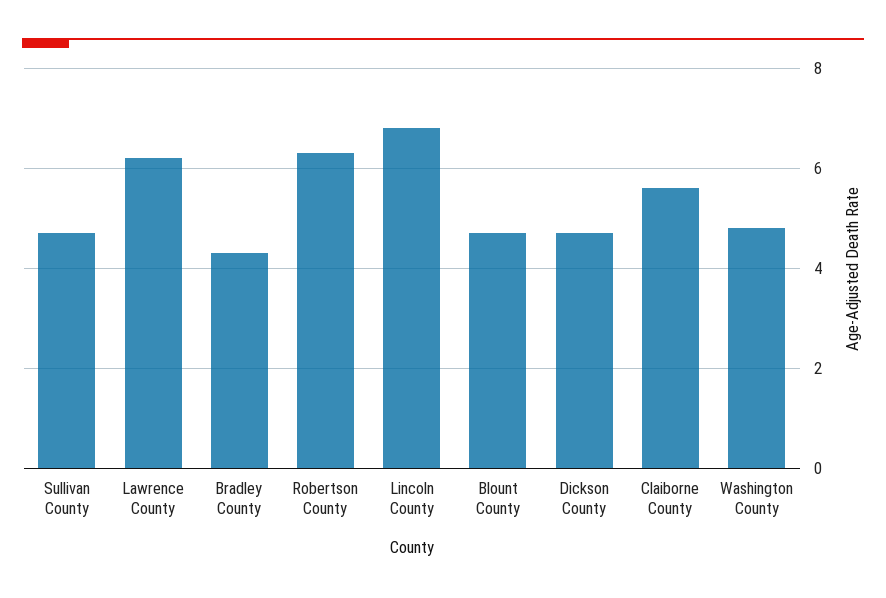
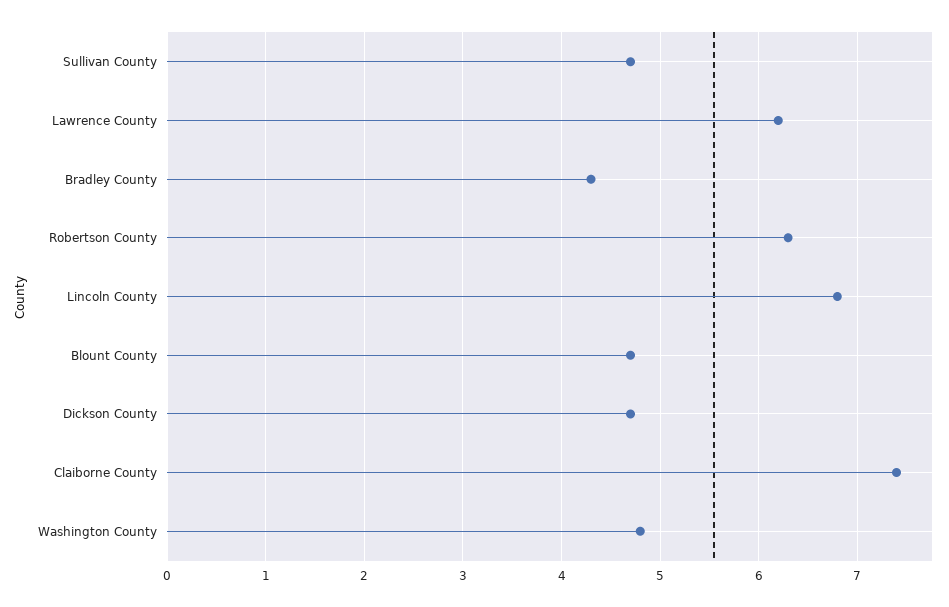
  {
    "Sullivan County": 4.7,
    "Lawrence County": 6.2,
    "Bradley County": 4.3,
    "Robertson County": 6.3,
    "Lincoln County": 6.8,
    "Blount County": 4.7,
    "Dickson County": 4.7,
-   "Claiborne County": 5.5,
+   "Claiborne County": 7.4,
    "Washington County": 4.8
  }

